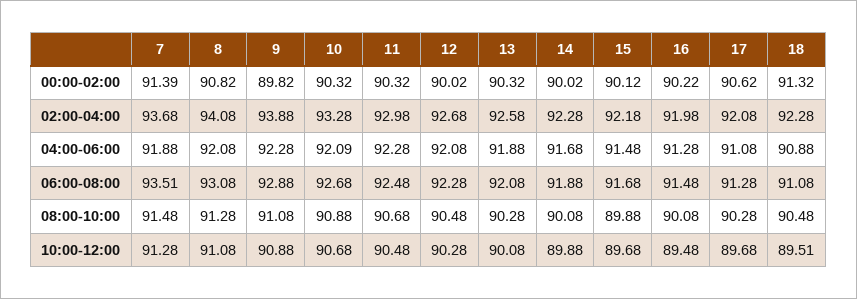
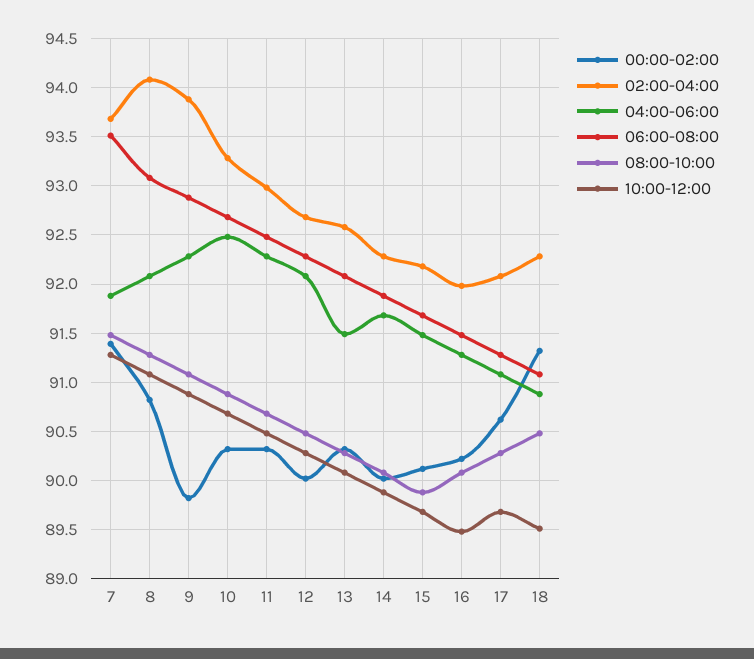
  {
    "00:00-02:00": {
      "7": 91.39,
      "8": 90.82,
      "9": 89.82,
      "10": 90.32,
      "11": 90.32,
      "12": 90.02,
      "13": 90.32,
      "14": 90.02,
      "15": 90.12,
      "16": 90.22,
      "17": 90.62,
      "18": 91.32
    },
    "02:00-04:00": {
      "7": 93.68,
      "8": 94.08,
      "9": 93.88,
      "10": 93.28,
      "11": 92.98,
      "12": 92.68,
      "13": 92.58,
      "14": 92.28,
      "15": 92.18,
      "16": 91.98,
      "17": 92.08,
      "18": 92.28
    },
    "04:00-06:00": {
      "7": 91.88,
      "8": 92.08,
      "9": 92.28,
-     "10": 92.09,
+     "10": 92.5,
      "11": 92.28,
      "12": 92.08,
-     "13": 91.88,
+     "13": 91.5,
      "14": 91.68,
      "15": 91.48,
      "16": 91.28,
      "17": 91.08,
      "18": 90.88
    },
    "06:00-08:00": {
      "7": 93.51,
      "8": 93.08,
      "9": 92.88,
      "10": 92.68,
      "11": 92.48,
      "12": 92.28,
      "13": 92.08,
      "14": 91.88,
      "15": 91.68,
      "16": 91.48,
      "17": 91.28,
      "18": 91.08
    },
    "08:00-10:00": {
      "7": 91.48,
      "8": 91.28,
      "9": 91.08,
      "10": 90.88,
      "11": 90.68,
      "12": 90.48,
      "13": 90.28,
      "14": 90.08,
      "15": 89.88,
      "16": 90.08,
      "17": 90.28,
      "18": 90.48
    },
    "10:00-12:00": {
      "7": 91.28,
      "8": 91.08,
      "9": 90.88,
      "10": 90.68,
      "11": 90.48,
      "12": 90.28,
      "13": 90.08,
      "14": 89.88,
      "15": 89.68,
      "16": 89.48,
      "17": 89.68,
      "18": 89.51
    }
  }

